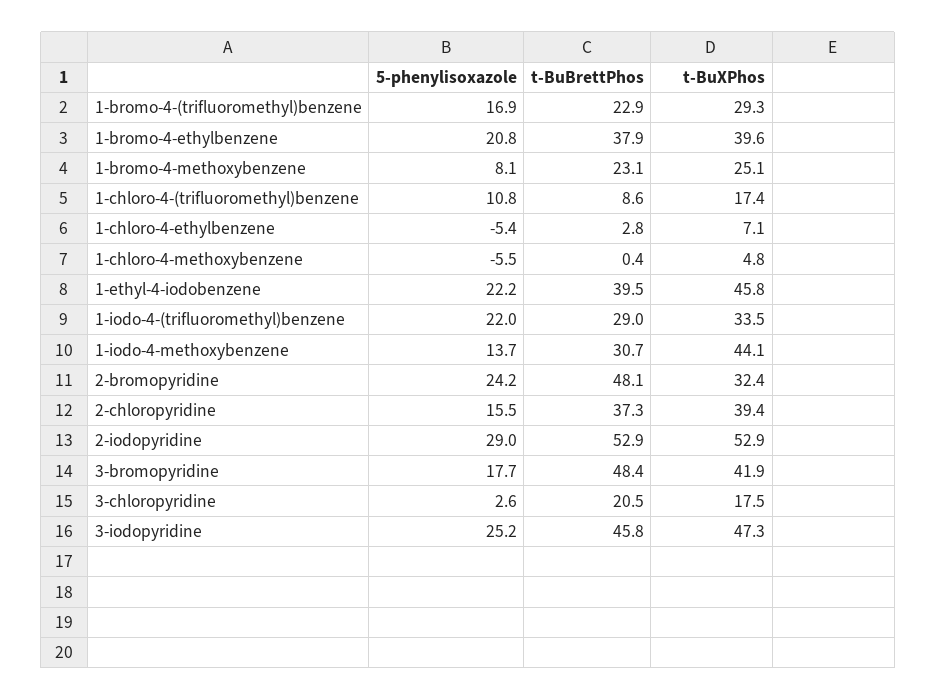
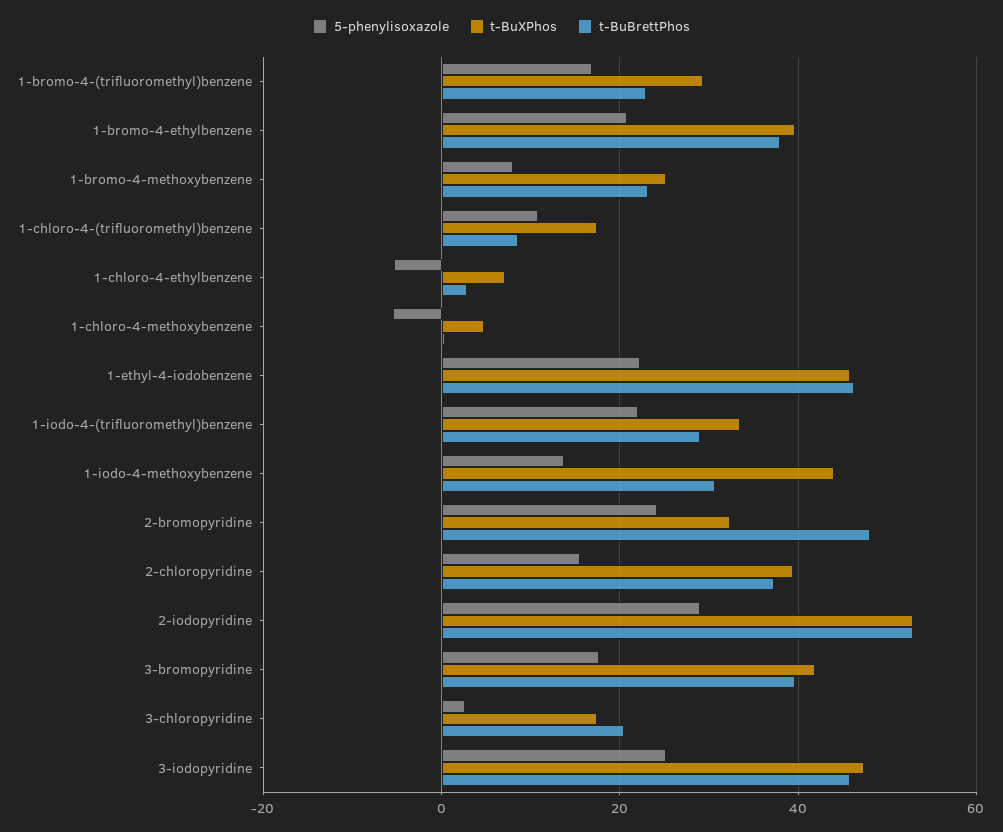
  {
    "5-phenylisoxazole": {
      "1-bromo-4-(trifluoromethyl)benzene": 16.9,
      "1-bromo-4-ethylbenzene": 20.8,
      "1-bromo-4-methoxybenzene": 8.1,
      "1-chloro-4-(trifluoromethyl)benzene": 10.8,
      "1-chloro-4-ethylbenzene": -5.4,
      "1-chloro-4-methoxybenzene": -5.5,
      "1-ethyl-4-iodobenzene": 22.2,
      "1-iodo-4-(trifluoromethyl)benzene": 22,
      "1-iodo-4-methoxybenzene": 13.7,
      "2-bromopyridine": 24.2,
      "2-chloropyridine": 15.5,
      "2-iodopyridine": 29,
      "3-bromopyridine": 17.7,
      "3-chloropyridine": 2.6,
      "3-iodopyridine": 25.2
    },
    "t-BuBrettPhos": {
      "1-bromo-4-(trifluoromethyl)benzene": 22.9,
      "1-bromo-4-ethylbenzene": 37.9,
      "1-bromo-4-methoxybenzene": 23.1,
      "1-chloro-4-(trifluoromethyl)benzene": 8.6,
      "1-chloro-4-ethylbenzene": 2.8,
      "1-chloro-4-methoxybenzene": 0.4,
-     "1-ethyl-4-iodobenzene": 39.5,
+     "1-ethyl-4-iodobenzene": 46,
      "1-iodo-4-(trifluoromethyl)benzene": 29,
      "1-iodo-4-methoxybenzene": 30.7,
      "2-bromopyridine": 48.1,
      "2-chloropyridine": 37.3,
      "2-iodopyridine": 52.9,
-     "3-bromopyridine": 48.4,
+     "3-bromopyridine": 40,
      "3-chloropyridine": 20.5,
      "3-iodopyridine": 45.8
    },
    "t-BuXPhos": {
      "1-bromo-4-(trifluoromethyl)benzene": 29.3,
      "1-bromo-4-ethylbenzene": 39.6,
      "1-bromo-4-methoxybenzene": 25.1,
      "1-chloro-4-(trifluoromethyl)benzene": 17.4,
      "1-chloro-4-ethylbenzene": 7.1,
      "1-chloro-4-methoxybenzene": 4.8,
      "1-ethyl-4-iodobenzene": 45.8,
      "1-iodo-4-(trifluoromethyl)benzene": 33.5,
      "1-iodo-4-methoxybenzene": 44.1,
      "2-bromopyridine": 32.4,
      "2-chloropyridine": 39.4,
      "2-iodopyridine": 52.9,
      "3-bromopyridine": 41.9,
      "3-chloropyridine": 17.5,
      "3-iodopyridine": 47.3
    }
  }

